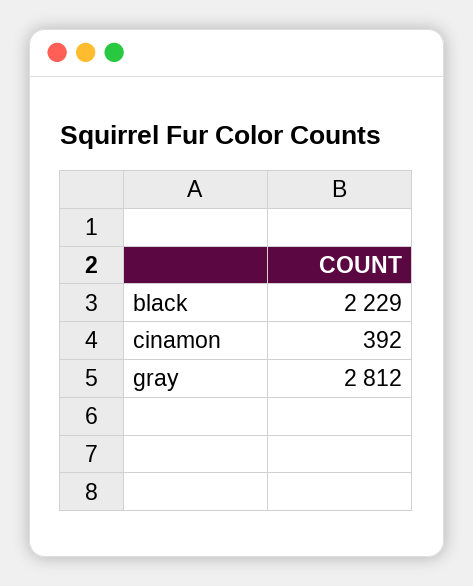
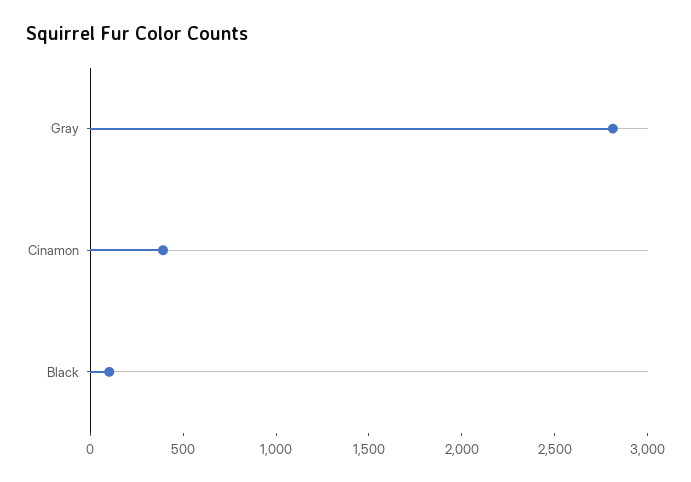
  {
-   "black": 2229,
+   "black": 100,
    "cinamon": 392,
    "gray": 2812
  }

